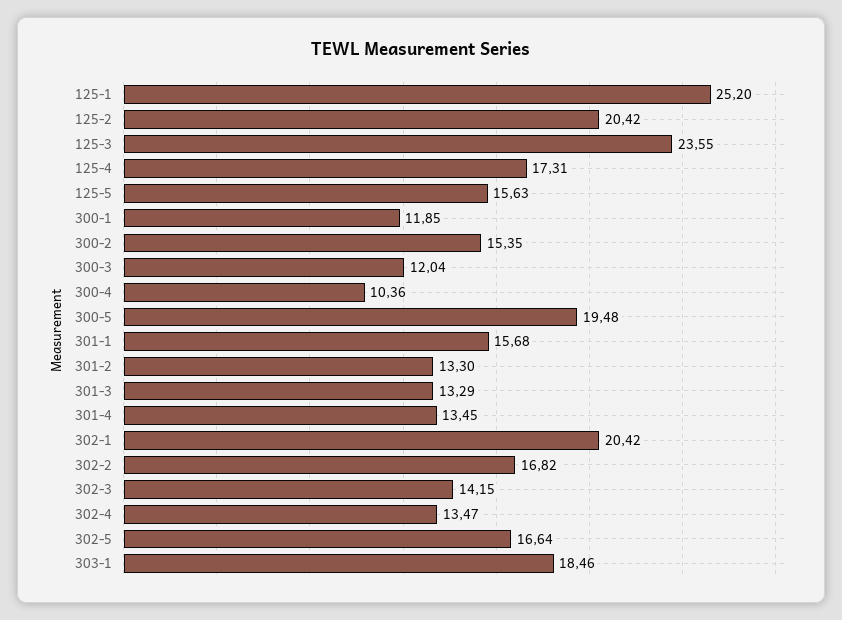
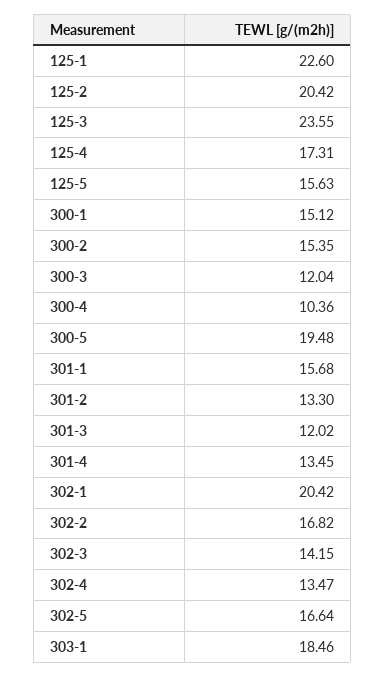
  {
-   "125-1": 25.2,
+   "125-1": 22.6,
    "125-2": 20.42,
    "125-3": 23.55,
    "125-4": 17.31,
    "125-5": 15.63,
-   "300-1": 11.85,
+   "300-1": 15.12,
    "300-2": 15.35,
    "300-3": 12.04,
    "300-4": 10.36,
    "300-5": 19.48,
    "301-1": 15.68,
    "301-2": 13.3,
-   "301-3": 13.29,
+   "301-3": 12.02,
    "301-4": 13.45,
    "302-1": 20.42,
    "302-2": 16.82,
    "302-3": 14.15,
    "302-4": 13.47,
    "302-5": 16.64,
    "303-1": 18.46
  }

